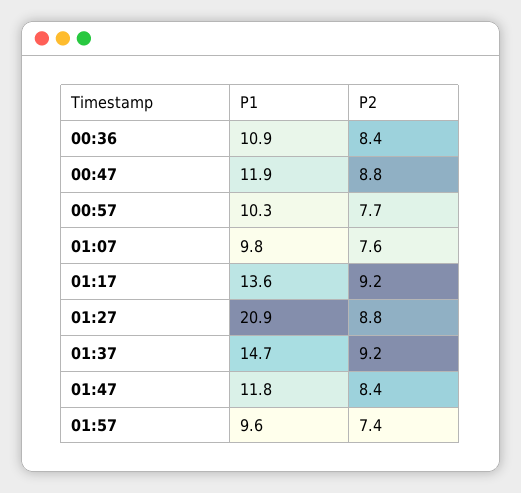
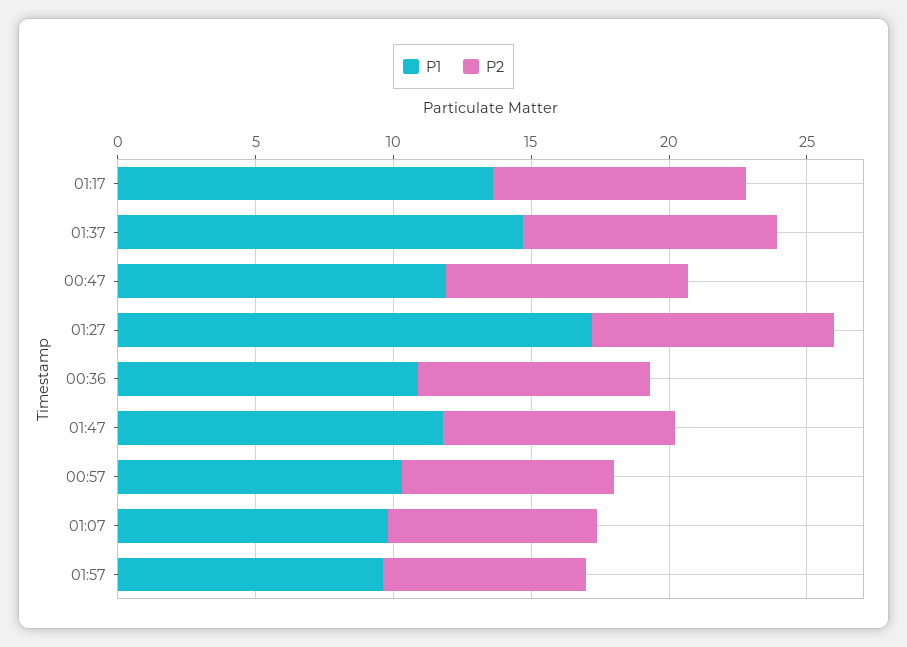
  {
    "P1": {
      "00:36": 10.9,
      "00:47": 11.9,
      "00:57": 10.3,
      "01:07": 9.8,
      "01:17": 13.6,
-     "01:27": 20.9,
+     "01:27": 17,
      "01:37": 14.7,
      "01:47": 11.8,
      "01:57": 9.6
    },
    "P2": {
      "00:36": 8.4,
      "00:47": 8.8,
      "00:57": 7.7,
      "01:07": 7.6,
      "01:17": 9.2,
      "01:27": 8.8,
      "01:37": 9.2,
      "01:47": 8.4,
      "01:57": 7.4
    }
  }

